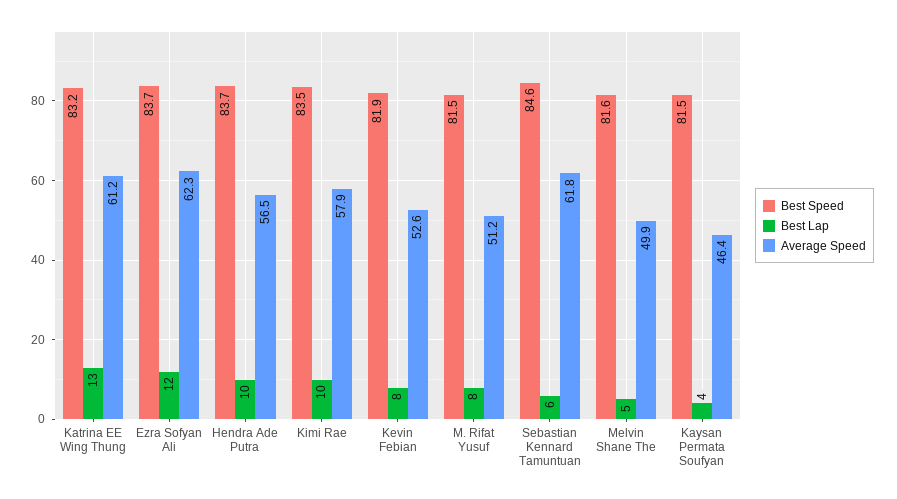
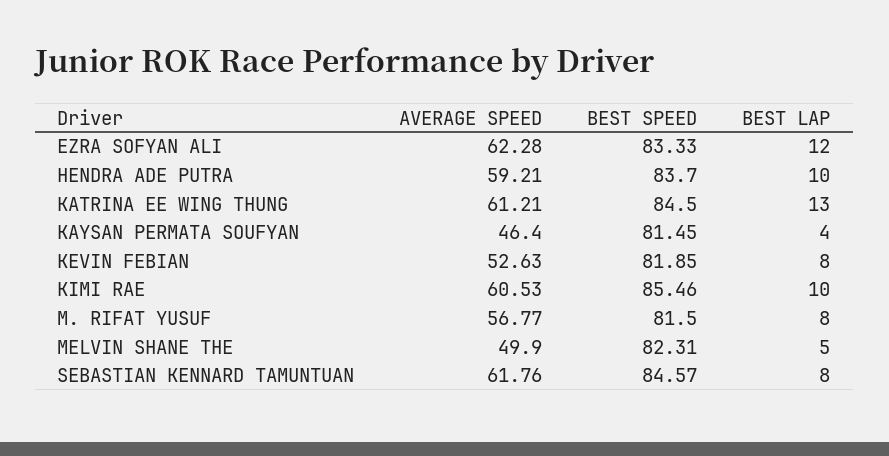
  {
    "Best Speed": {
-     "Katrina EE Wing Thung": 83.2,
+     "Katrina EE Wing Thung": 84.5,
-     "Ezra Sofyan Ali": 83.7,
+     "Ezra Sofyan Ali": 83.33,
      "Hendra Ade Putra": 83.7,
-     "Kimi Rae": 83.5,
+     "Kimi Rae": 85.46,
      "Kevin Febian": 81.85,
      "M. Rifat Yusuf": 81.5,
      "Sebastian Kennard Tamuntuan": 84.57,
-     "Melvin Shane The": 81.6,
+     "Melvin Shane The": 82.31,
      "Kaysan Permata Soufyan": 81.45
    },
    "Best Lap": {
      "Katrina EE Wing Thung": 13,
      "Ezra Sofyan Ali": 12,
      "Hendra Ade Putra": 10,
      "Kimi Rae": 10,
      "Kevin Febian": 8,
      "M. Rifat Yusuf": 8,
-     "Sebastian Kennard Tamuntuan": 6,
+     "Sebastian Kennard Tamuntuan": 8,
      "Melvin Shane The": 5,
      "Kaysan Permata Soufyan": 4
    },
    "Average Speed": {
      "Katrina EE Wing Thung": 61.21,
      "Ezra Sofyan Ali": 62.28,
-     "Hendra Ade Putra": 56.5,
+     "Hendra Ade Putra": 59.21,
-     "Kimi Rae": 57.9,
+     "Kimi Rae": 60.53,
      "Kevin Febian": 52.63,
-     "M. Rifat Yusuf": 51.2,
+     "M. Rifat Yusuf": 56.77,
      "Sebastian Kennard Tamuntuan": 61.76,
      "Melvin Shane The": 49.9,
      "Kaysan Permata Soufyan": 46.4
    }
  }

